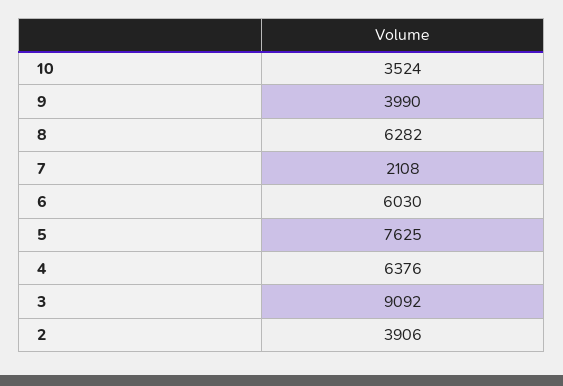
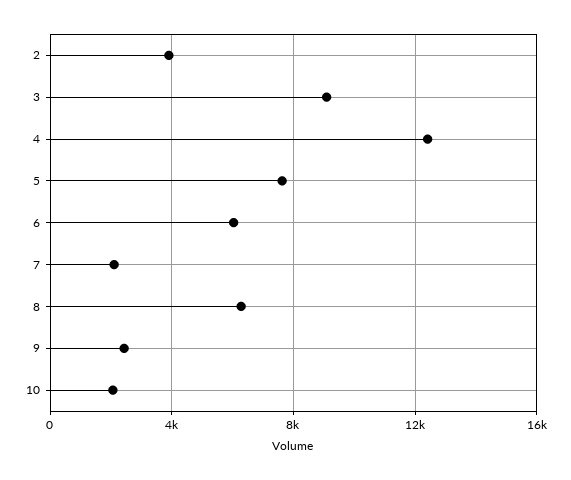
  {
-   "10": 3524,
+   "10": 2000,
-   "9": 3990,
+   "9": 2500,
    "8": 6282,
    "7": 2108,
    "6": 6030,
    "5": 7625,
-   "4": 6376,
+   "4": 12500,
    "3": 9092,
    "2": 3906
  }

